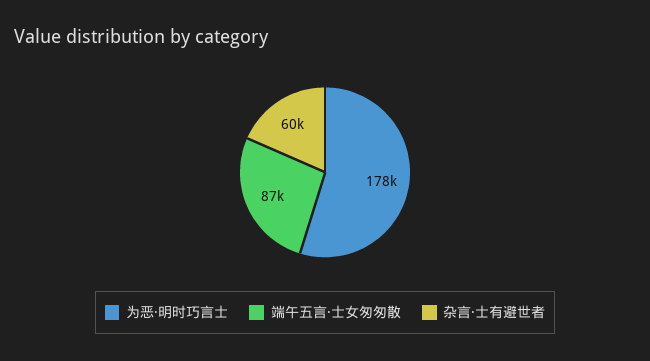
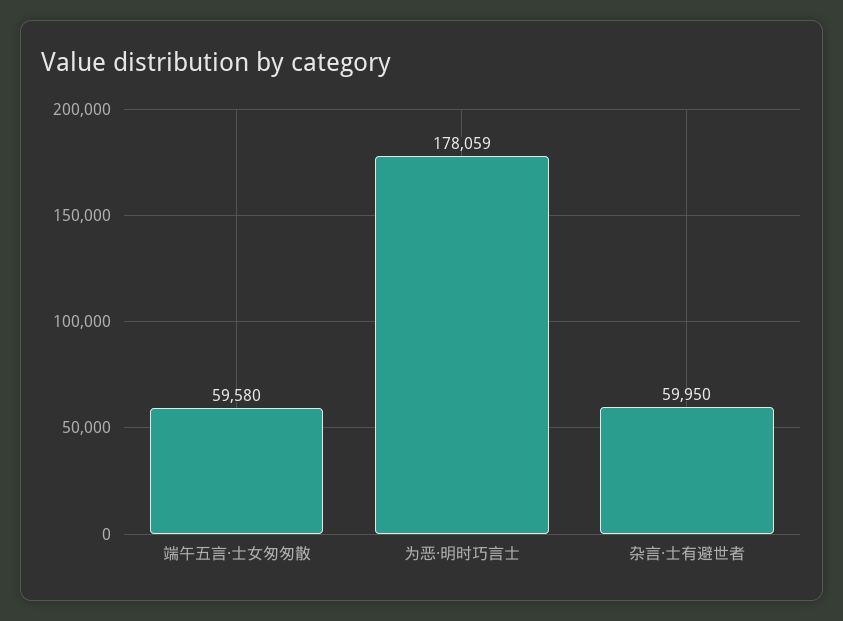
  {
    "为恶·明时巧言士": 178059,
-   "端午五言·士女匆匆散": 87000,
+   "端午五言·士女匆匆散": 59580,
    "杂言·士有避世者": 59950
  }

